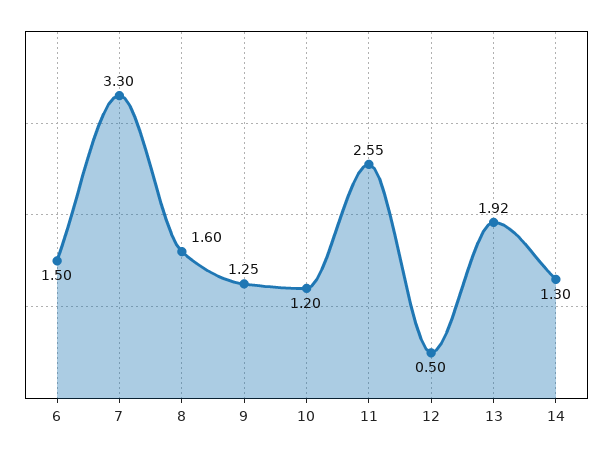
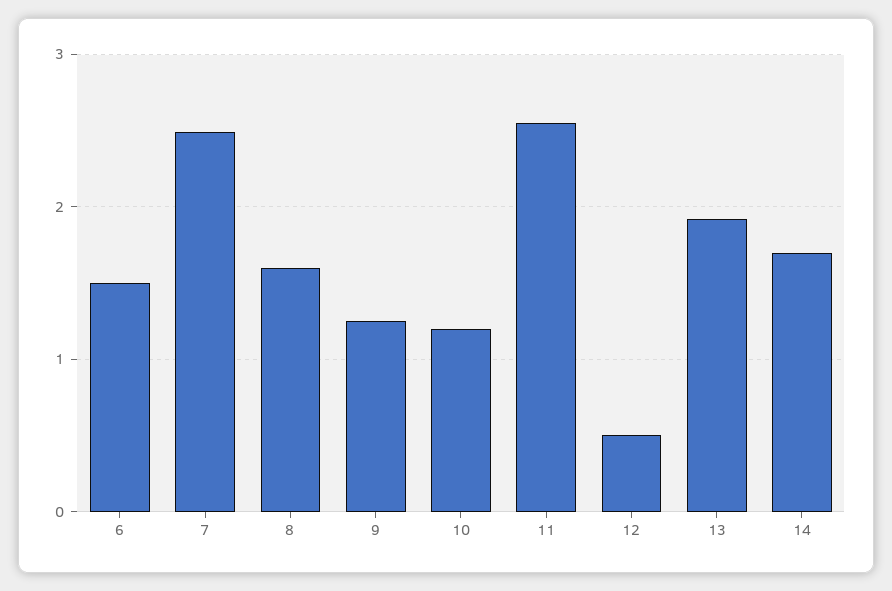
  {
    "6": 1.5,
-   "7": 3.3,
+   "7": 2.5,
    "8": 1.6,
    "9": 1.25,
    "10": 1.2,
    "11": 2.55,
    "12": 0.5,
    "13": 1.92,
-   "14": 1.3
+   "14": 1.7
  }

